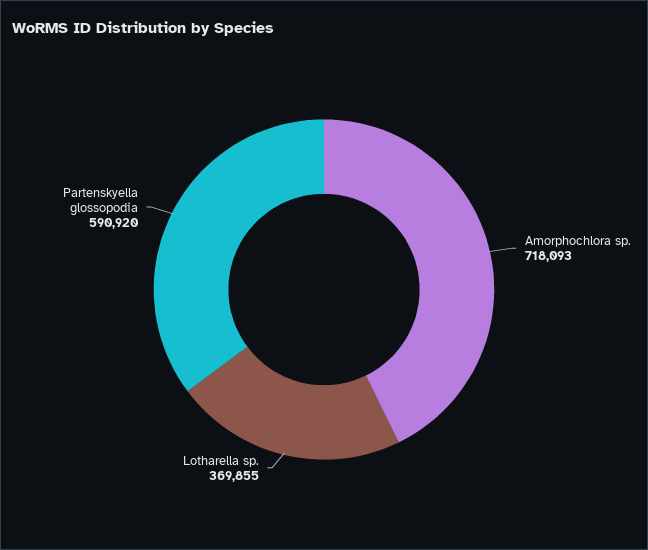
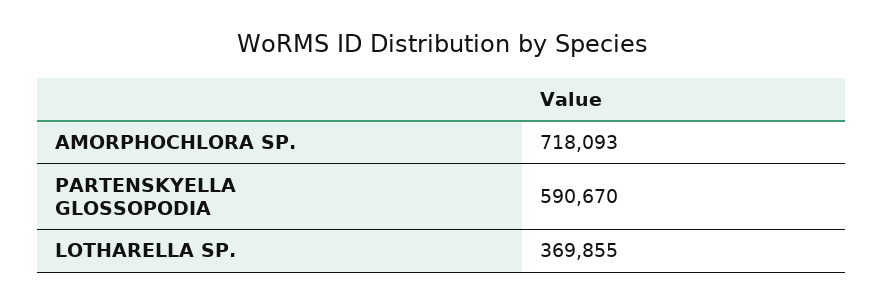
  {
    "Amorphochlora sp.": 718093,
    "Lotharella sp.": 369855,
-   "Partenskyella glossopodia": 590920
+   "Partenskyella glossopodia": 590670
  }

